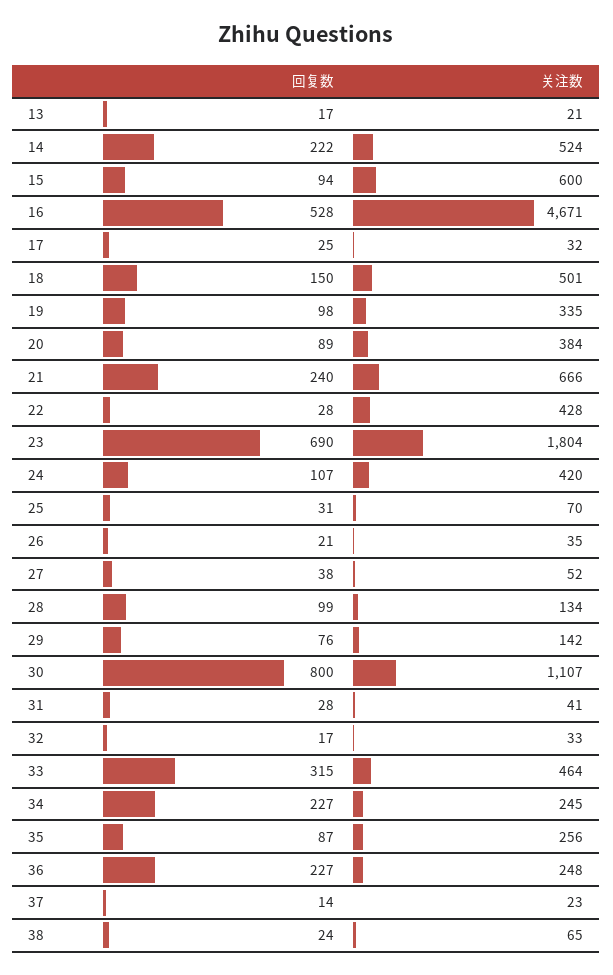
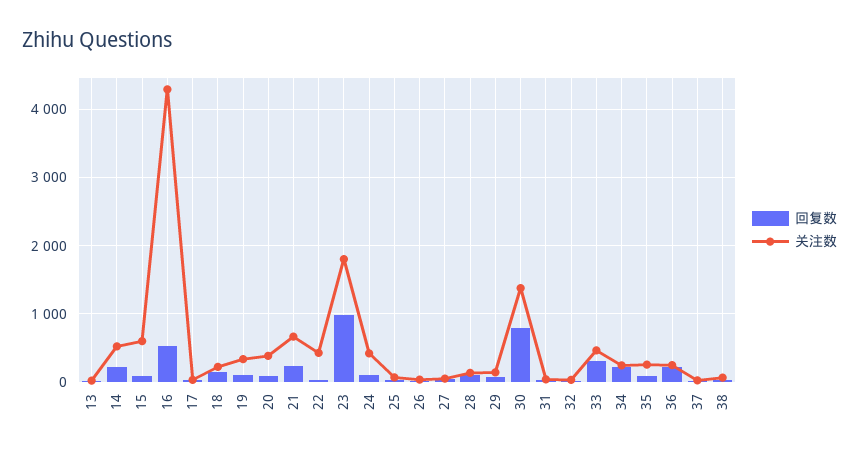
  {
    "回复数": {
      "13": 17,
      "14": 222,
      "15": 94,
      "16": 528,
      "17": 25,
      "18": 150,
      "19": 98,
      "20": 89,
      "21": 240,
      "22": 28,
-     "23": 690,
+     "23": 1000,
      "24": 107,
      "25": 31,
      "26": 21,
      "27": 38,
      "28": 99,
      "29": 76,
      "30": 800,
      "31": 28,
      "32": 17,
      "33": 315,
      "34": 227,
      "35": 87,
      "36": 227,
      "37": 14,
      "38": 24
    },
    "关注数": {
      "13": 21,
      "14": 524,
      "15": 600,
-     "16": 4671,
+     "16": 4300,
      "17": 32,
-     "18": 501,
+     "18": 200,
      "19": 335,
      "20": 384,
      "21": 666,
      "22": 428,
      "23": 1804,
      "24": 420,
      "25": 70,
      "26": 35,
      "27": 52,
      "28": 134,
      "29": 142,
-     "30": 1107,
+     "30": 1400,
      "31": 41,
      "32": 33,
      "33": 464,
      "34": 245,
      "35": 256,
      "36": 248,
      "37": 23,
      "38": 65
    }
  }

